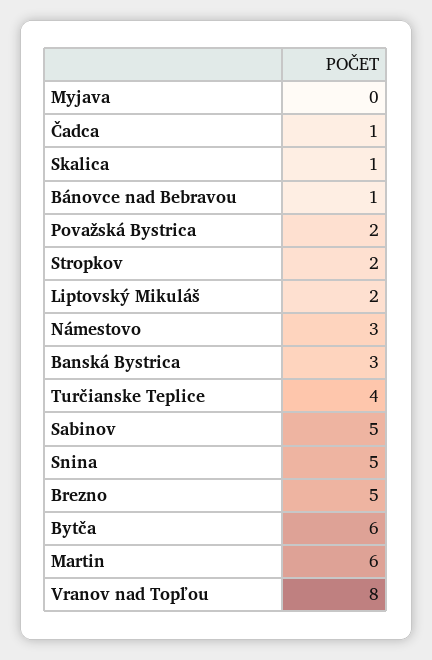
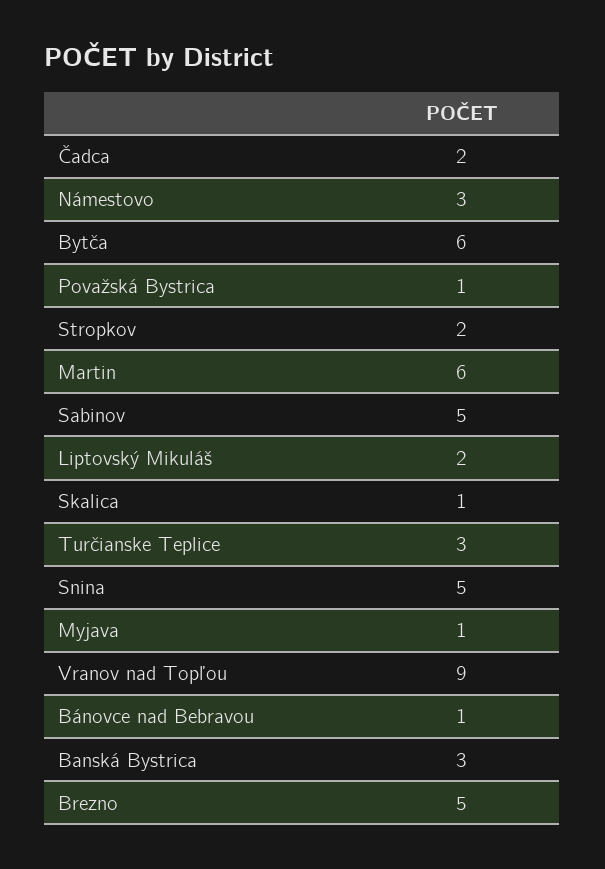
  {
-   "Myjava": 0,
+   "Myjava": 1,
-   "Čadca": 1,
+   "Čadca": 2,
    "Skalica": 1,
    "Bánovce nad Bebravou": 1,
-   "Považská Bystrica": 2,
+   "Považská Bystrica": 1,
    "Stropkov": 2,
    "Liptovský Mikuláš": 2,
    "Námestovo": 3,
    "Banská Bystrica": 3,
-   "Turčianske Teplice": 4,
+   "Turčianske Teplice": 3,
    "Sabinov": 5,
    "Snina": 5,
    "Brezno": 5,
    "Bytča": 6,
    "Martin": 6,
-   "Vranov nad Topľou": 8
+   "Vranov nad Topľou": 9
  }

